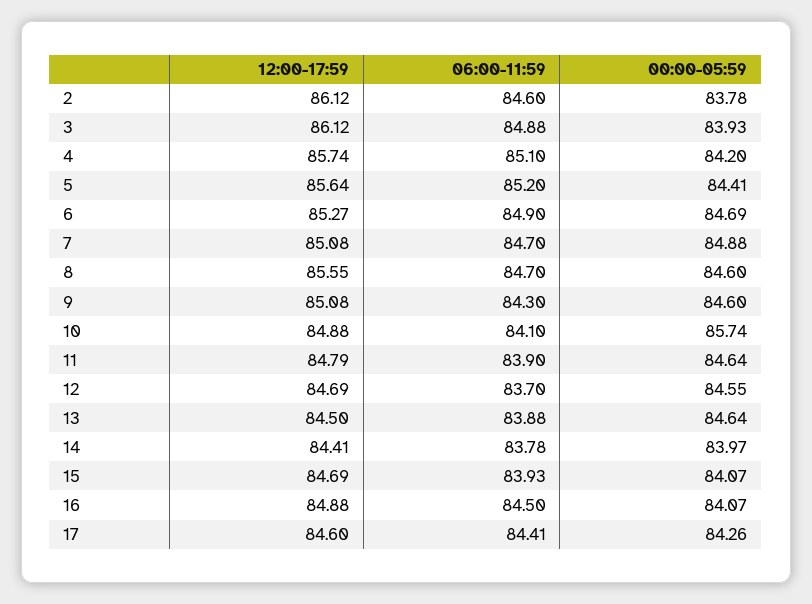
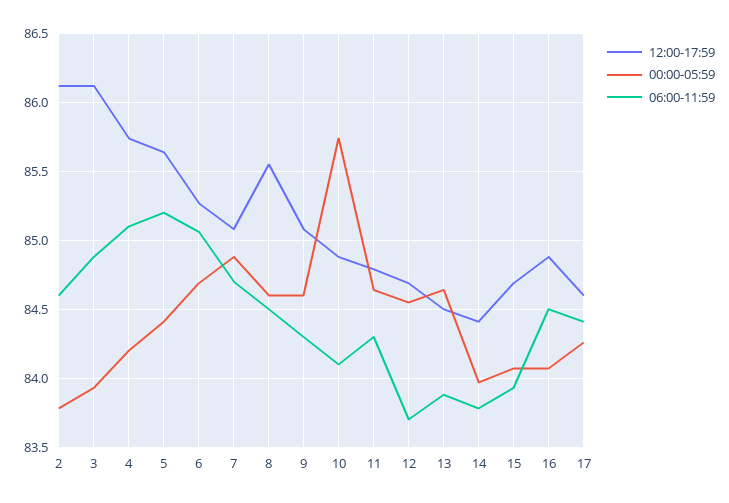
  {
    "12:00-17:59": {
      "2": 86.12,
      "3": 86.12,
      "4": 85.74,
      "5": 85.64,
      "6": 85.27,
      "7": 85.08,
      "8": 85.55,
      "9": 85.08,
      "10": 84.88,
      "11": 84.79,
      "12": 84.69,
      "13": 84.5,
      "14": 84.41,
      "15": 84.69,
      "16": 84.88,
      "17": 84.6
    },
    "06:00-11:59": {
      "2": 84.6,
      "3": 84.88,
      "4": 85.1,
      "5": 85.2,
-     "6": 84.9,
+     "6": 85.05,
      "7": 84.7,
-     "8": 84.7,
+     "8": 84.5,
      "9": 84.3,
      "10": 84.1,
-     "11": 83.9,
+     "11": 84.3,
      "12": 83.7,
      "13": 83.88,
      "14": 83.78,
      "15": 83.93,
      "16": 84.5,
      "17": 84.41
    },
    "00:00-05:59": {
      "2": 83.78,
      "3": 83.93,
      "4": 84.2,
      "5": 84.41,
      "6": 84.69,
      "7": 84.88,
      "8": 84.6,
      "9": 84.6,
      "10": 85.74,
      "11": 84.64,
      "12": 84.55,
      "13": 84.64,
      "14": 83.97,
      "15": 84.07,
      "16": 84.07,
      "17": 84.26
    }
  }

